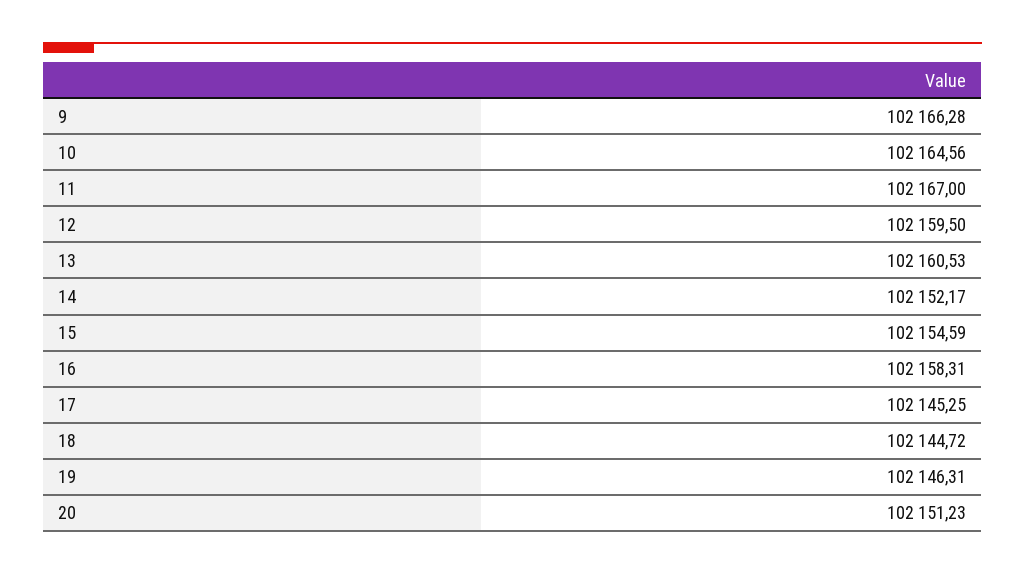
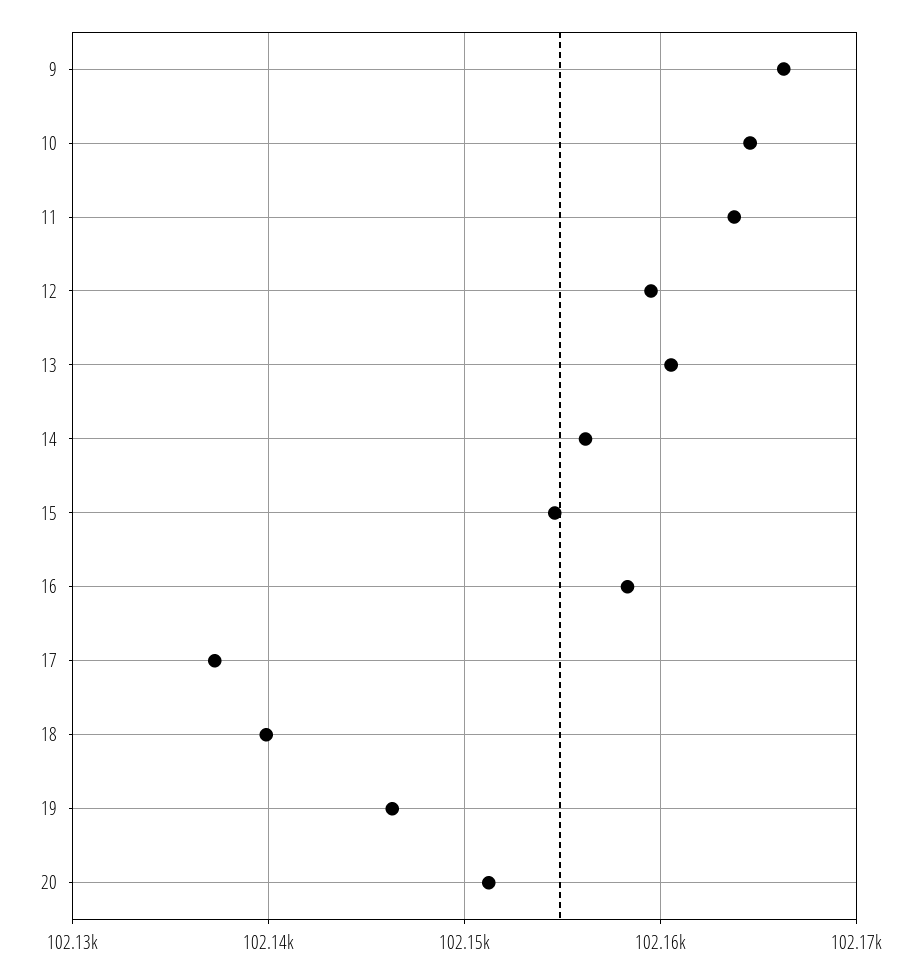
  {
    "9": 102166.28,
    "10": 102164.56,
-   "11": 102167,
+   "11": 102164,
    "12": 102159.5,
    "13": 102160.53,
-   "14": 102152.17,
+   "14": 102156,
    "15": 102154.59,
    "16": 102158.31,
-   "17": 102145.25,
+   "17": 102137,
-   "18": 102144.72,
+   "18": 102140,
    "19": 102146.31,
    "20": 102151.23
  }

